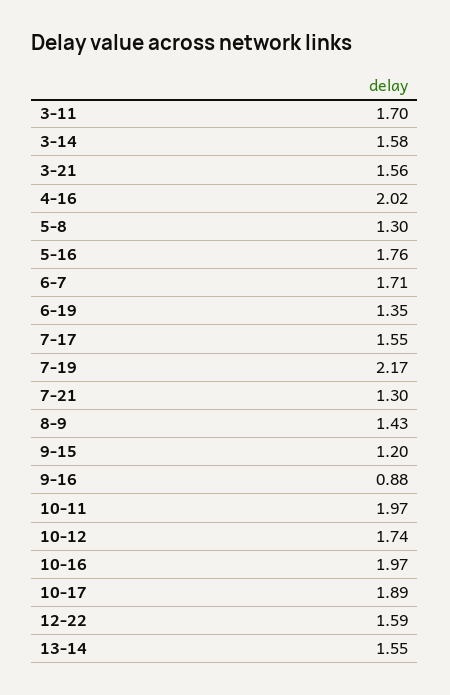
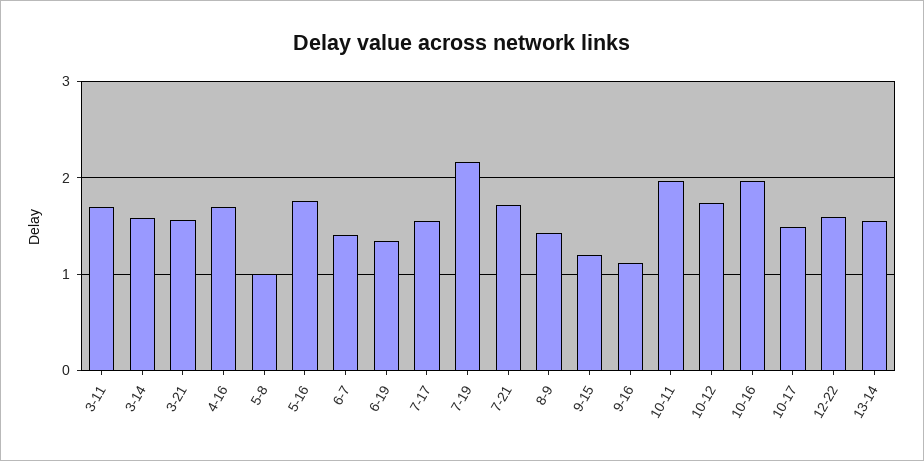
  {
    "3-11": 1.7,
    "3-14": 1.58,
    "3-21": 1.56,
-   "4-16": 2.02,
+   "4-16": 1.7,
-   "5-8": 1.3,
+   "5-8": 1,
    "5-16": 1.76,
-   "6-7": 1.71,
+   "6-7": 1.4,
    "6-19": 1.35,
    "7-17": 1.55,
    "7-19": 2.17,
-   "7-21": 1.3,
+   "7-21": 1.7,
    "8-9": 1.43,
    "9-15": 1.2,
-   "9-16": 0.88,
+   "9-16": 1.1,
    "10-11": 1.97,
    "10-12": 1.74,
    "10-16": 1.97,
-   "10-17": 1.89,
+   "10-17": 1.5,
    "12-22": 1.59,
    "13-14": 1.55
  }

